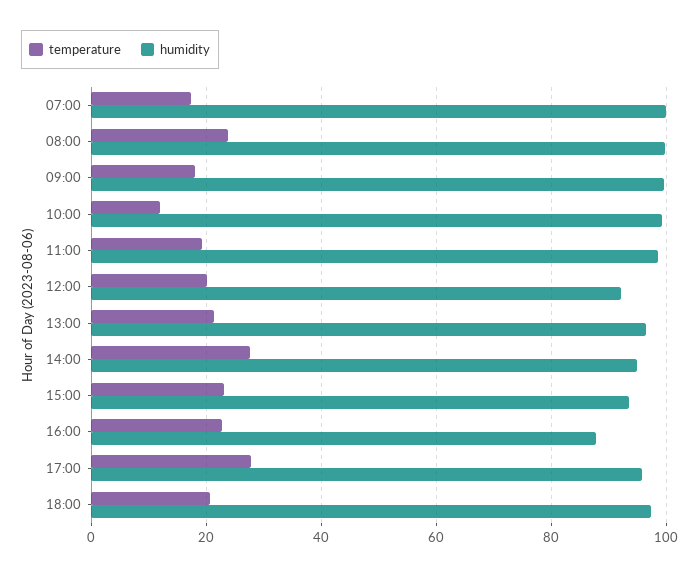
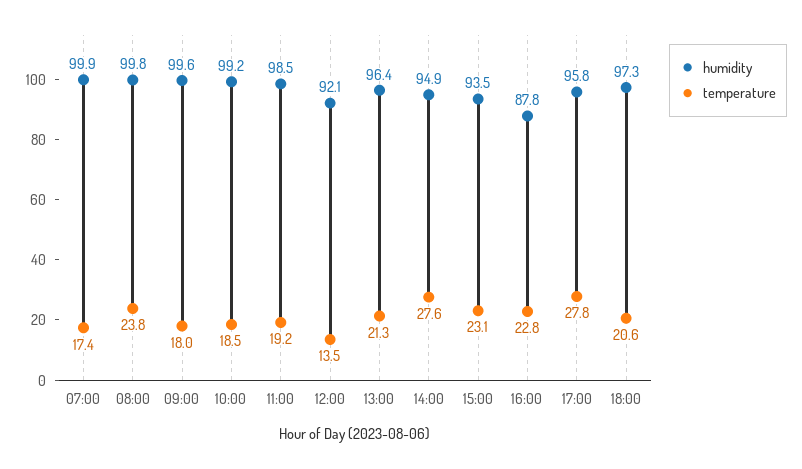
  {
    "temperature": {
      "07:00": 17.4,
      "08:00": 23.8,
      "09:00": 18,
-     "10:00": 12,
+     "10:00": 18.5,
      "11:00": 19.2,
-     "12:00": 20,
+     "12:00": 13.5,
      "13:00": 21.3,
      "14:00": 27.6,
      "15:00": 23.1,
      "16:00": 22.8,
      "17:00": 27.8,
      "18:00": 20.6
    },
    "humidity": {
      "07:00": 99.9,
      "08:00": 99.8,
      "09:00": 99.6,
      "10:00": 99.2,
      "11:00": 98.5,
      "12:00": 92.1,
      "13:00": 96.4,
      "14:00": 94.9,
      "15:00": 93.5,
      "16:00": 87.8,
      "17:00": 95.8,
      "18:00": 97.3
    }
  }

